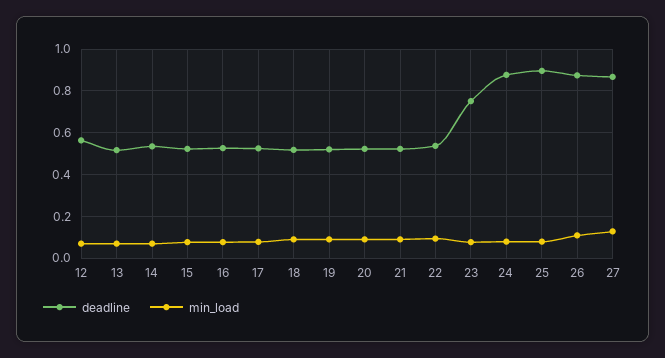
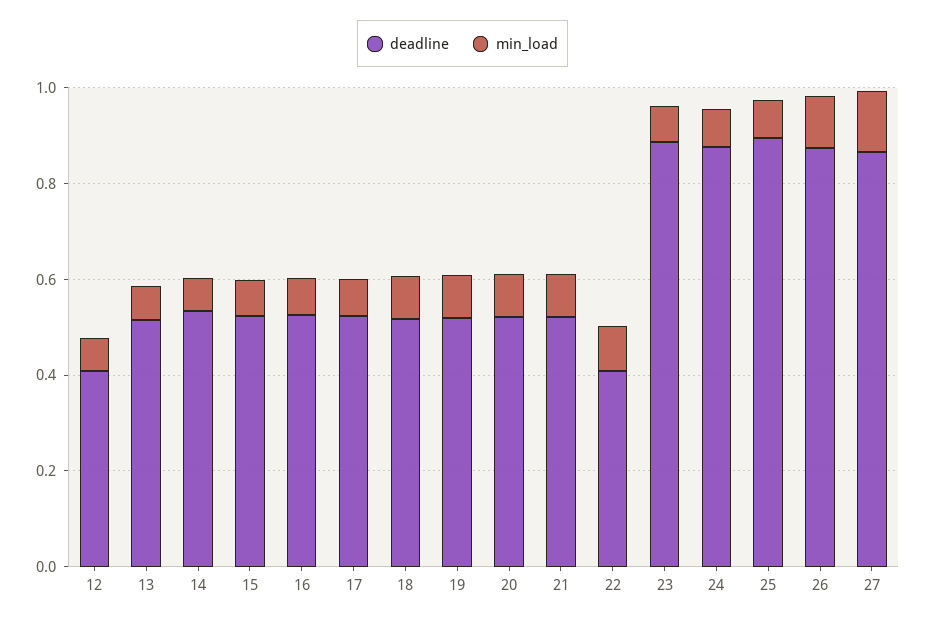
  {
    "deadline": {
-     "12": 0.55,
+     "12": 0.4,
      "13": 0.5,
      "14": 0.55,
      "15": 0.5,
      "16": 0.55,
      "17": 0.5,
      "18": 0.5,
      "19": 0.5,
      "20": 0.5,
      "21": 0.5,
-     "22": 0.55,
+     "22": 0.4,
-     "23": 0.75,
+     "23": 0.9,
      "24": 0.9,
      "25": 0.9,
      "26": 0.85,
      "27": 0.85
    },
    "min_load": {
      "12": 0.05,
      "13": 0.05,
      "14": 0.05,
      "15": 0.1,
      "16": 0.1,
      "17": 0.1,
      "18": 0.1,
      "19": 0.1,
      "20": 0.1,
      "21": 0.1,
      "22": 0.1,
      "23": 0.1,
      "24": 0.1,
      "25": 0.1,
      "26": 0.1,
      "27": 0.15
    }
  }

